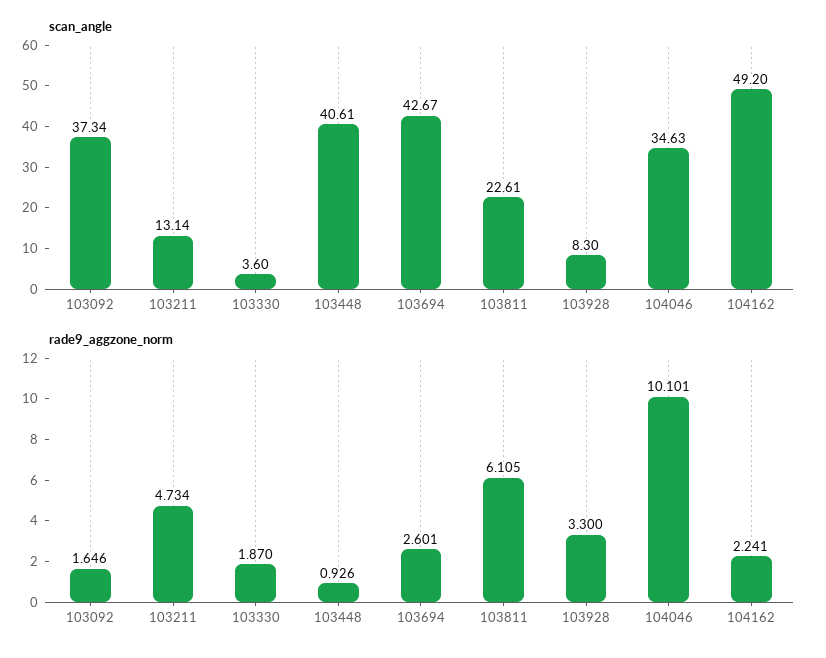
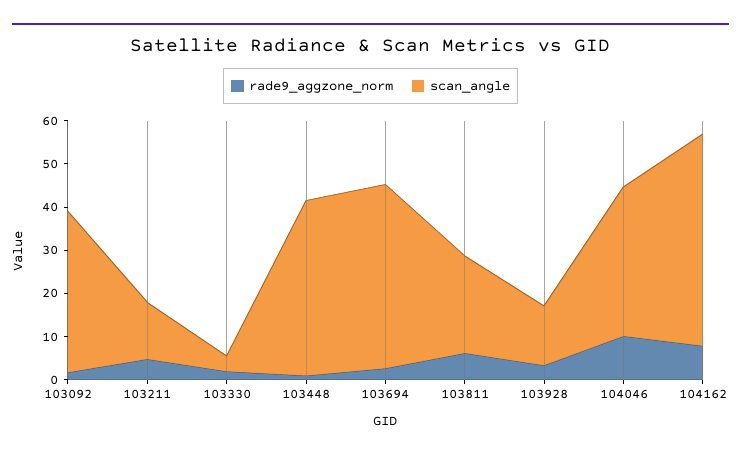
  {
    "scan_angle": {
      "103092": 37.34,
      "103211": 13.14,
      "103330": 3.6,
      "103448": 40.61,
      "103694": 42.67,
      "103811": 22.61,
-     "103928": 8.3,
+     "103928": 14,
      "104046": 34.63,
      "104162": 49.2
    },
    "rade9_aggzone_norm": {
      "103092": 1.646,
      "103211": 4.734,
      "103330": 1.87,
      "103448": 0.926,
      "103694": 2.601,
      "103811": 6.105,
      "103928": 3.3,
      "104046": 10.101,
-     "104162": 2.241
+     "104162": 8
    }
  }

